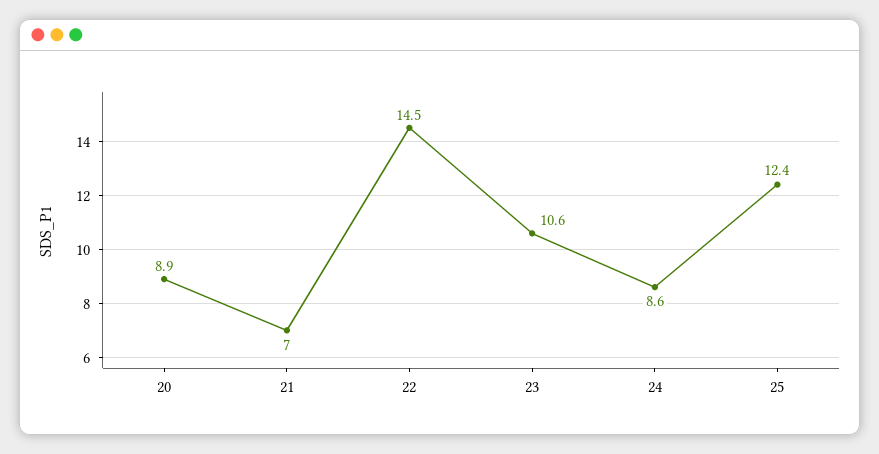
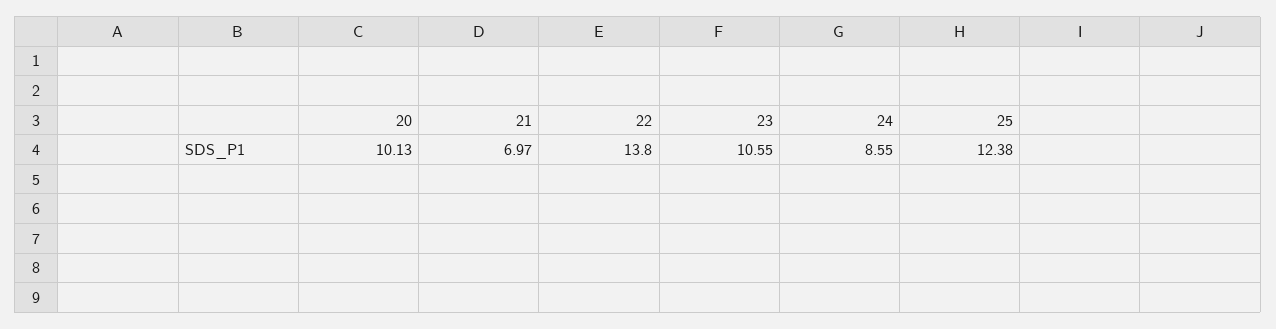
  {
-   "20": 8.9,
+   "20": 10.13,
    "21": 6.97,
-   "22": 14.5,
+   "22": 13.8,
    "23": 10.55,
    "24": 8.55,
    "25": 12.38
  }

